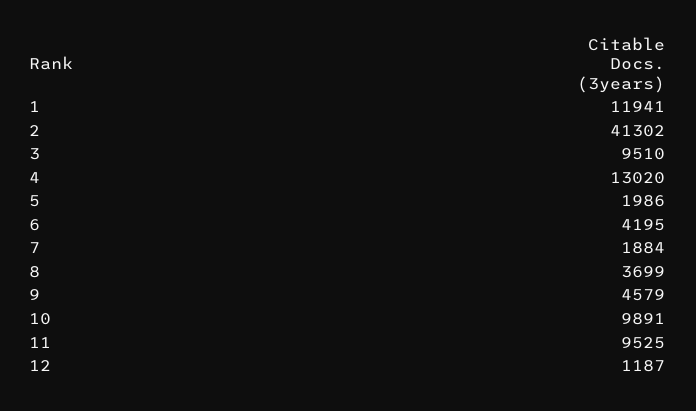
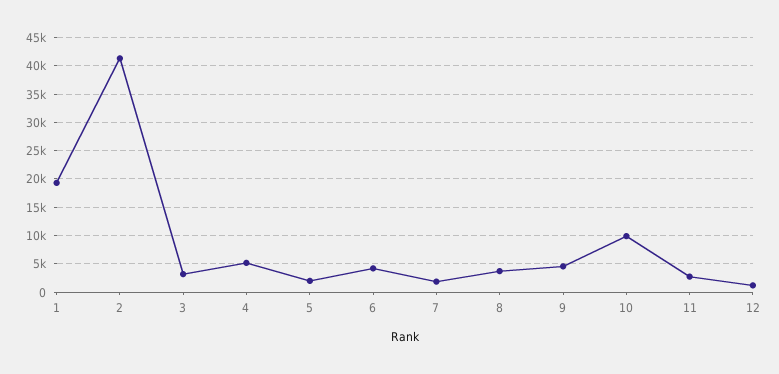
  {
-   "1": 11941,
+   "1": 20000,
    "2": 41302,
-   "3": 9510,
+   "3": 2500,
-   "4": 13020,
+   "4": 5000,
    "5": 1986,
    "6": 4195,
    "7": 1884,
    "8": 3699,
    "9": 4579,
    "10": 9891,
-   "11": 9525,
+   "11": 2500,
    "12": 1187
  }

